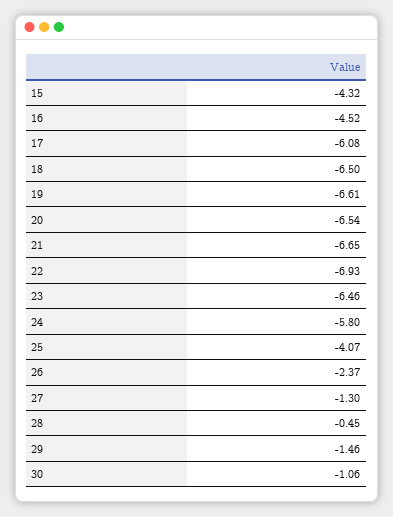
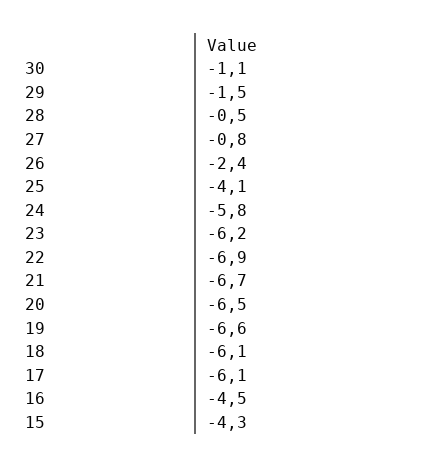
  {
    "15": -4.32,
    "16": -4.52,
    "17": -6.08,
-   "18": -6.5,
+   "18": -6.1,
    "19": -6.61,
    "20": -6.54,
    "21": -6.65,
    "22": -6.93,
-   "23": -6.46,
+   "23": -6.2,
    "24": -5.8,
    "25": -4.07,
    "26": -2.37,
-   "27": -1.3,
+   "27": -0.8,
    "28": -0.45,
    "29": -1.46,
    "30": -1.06
  }

